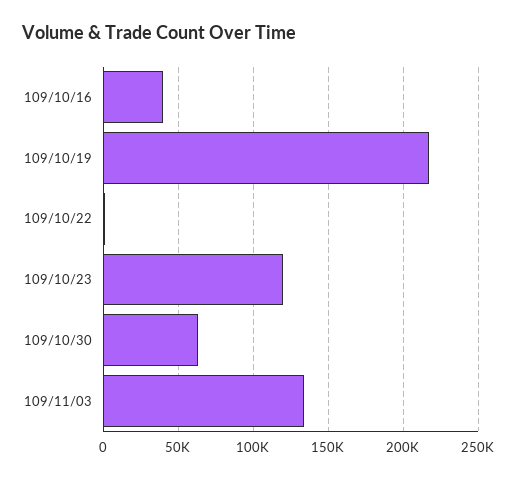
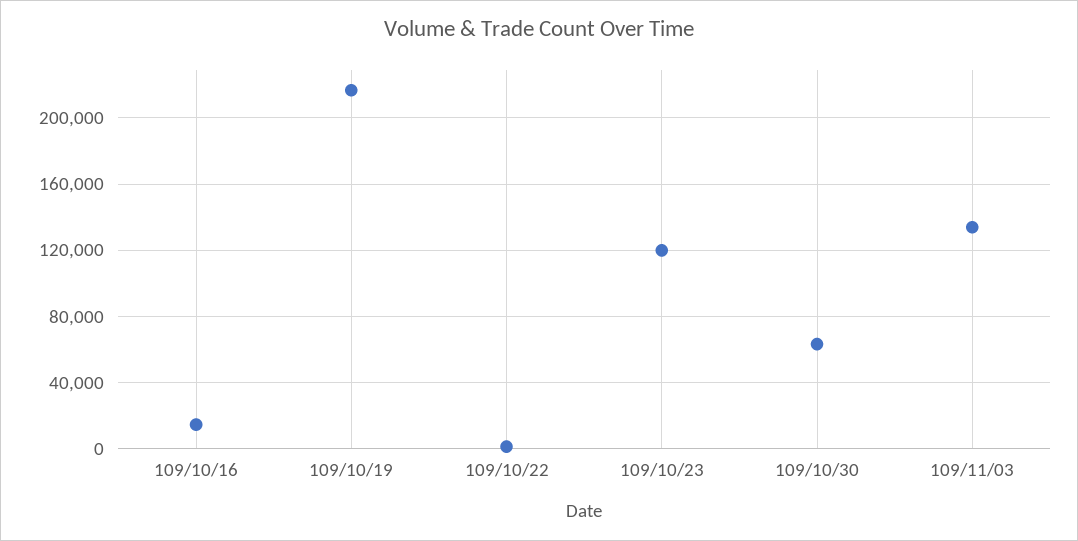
  {
-   "109/10/16": 40000,
+   "109/10/16": 15000,
    "109/10/19": 215000,
    "109/10/22": 0,
    "109/10/23": 120000,
    "109/10/30": 65000,
    "109/11/03": 135000
  }

